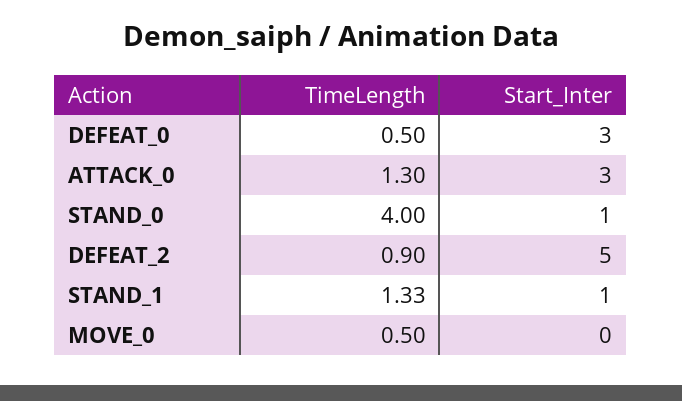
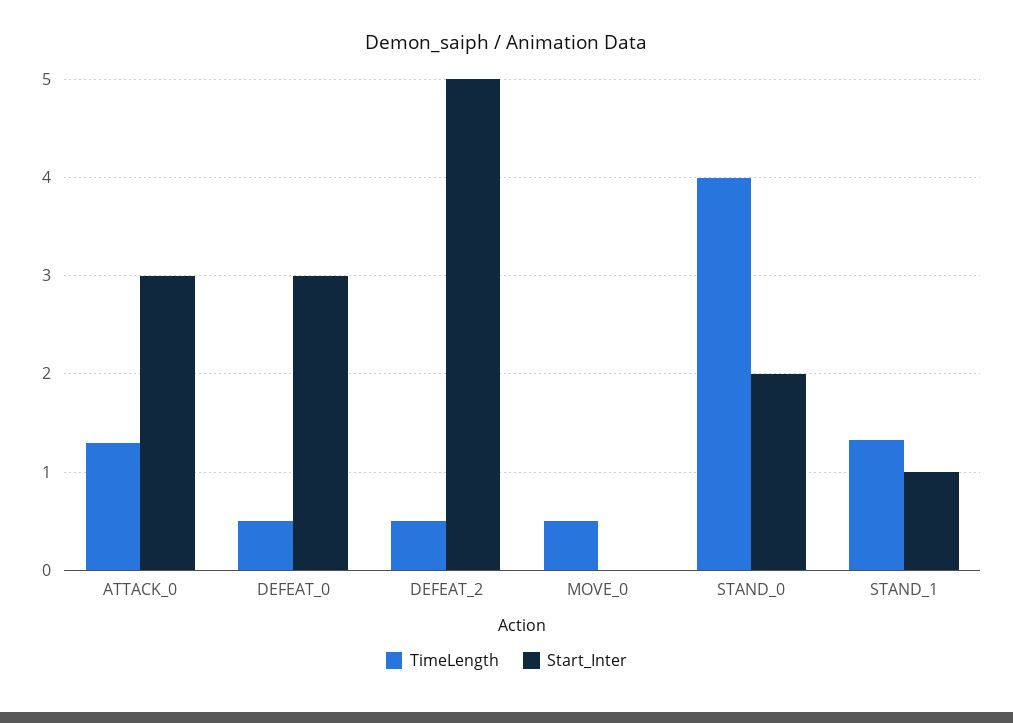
  {
    "TimeLength": {
      "DEFEAT_0": 0.5,
      "ATTACK_0": 1.3,
      "STAND_0": 4,
-     "DEFEAT_2": 0.9,
+     "DEFEAT_2": 0.5,
      "STAND_1": 1.33,
      "MOVE_0": 0.5
    },
    "Start_Inter": {
      "DEFEAT_0": 3,
      "ATTACK_0": 3,
-     "STAND_0": 1,
+     "STAND_0": 2,
      "DEFEAT_2": 5,
      "STAND_1": 1,
      "MOVE_0": 0
    }
  }

